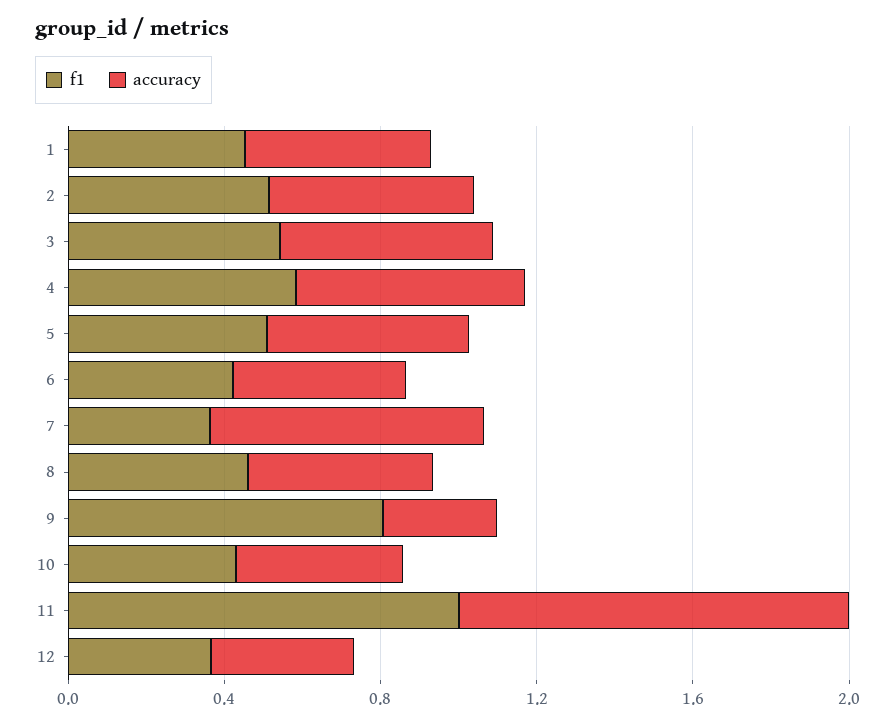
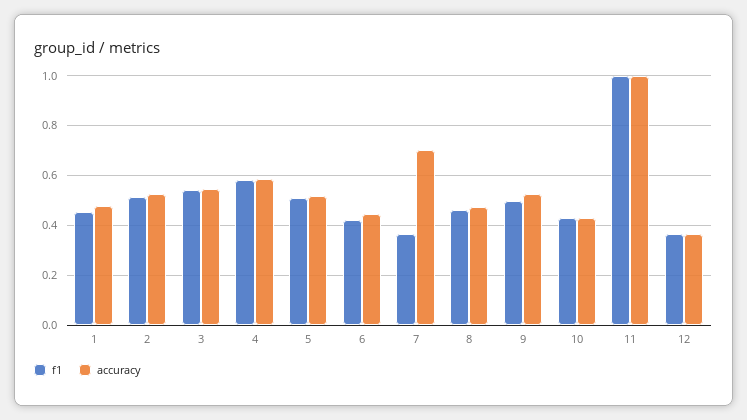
  {
    "f1": {
      "1": 0.45,
      "2": 0.525,
      "3": 0.55,
      "4": 0.575,
      "5": 0.5,
      "6": 0.425,
      "7": 0.375,
      "8": 0.45,
-     "9": 0.8,
+     "9": 0.5,
      "10": 0.425,
      "11": 1,
      "12": 0.375
    },
    "accuracy": {
      "1": 0.475,
      "2": 0.525,
      "3": 0.55,
      "4": 0.575,
      "5": 0.525,
      "6": 0.45,
      "7": 0.7,
      "8": 0.475,
-     "9": 0.3,
+     "9": 0.525,
      "10": 0.425,
      "11": 1,
      "12": 0.375
    }
  }

